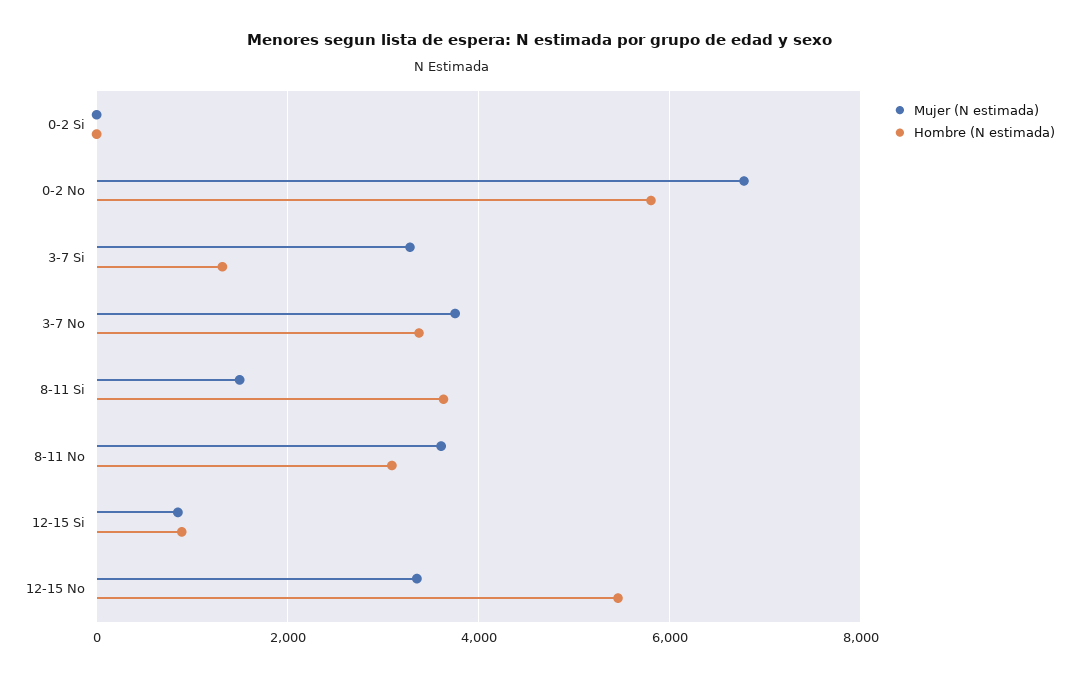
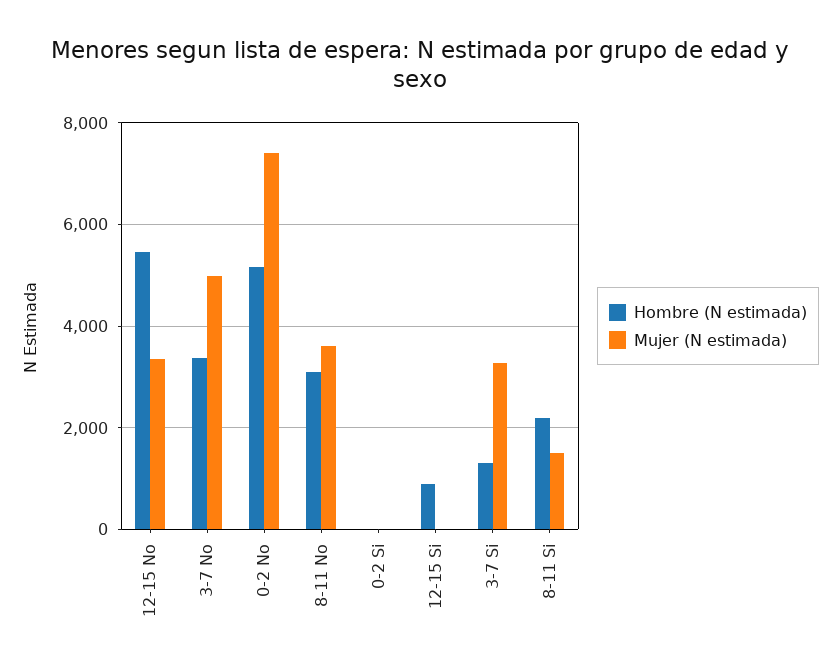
  {
    "Mujer (N estimada)": {
      "0-2 Si": 0,
-     "0-2 No": 6800,
+     "0-2 No": 7400,
      "3-7 Si": 3200,
-     "3-7 No": 3800,
+     "3-7 No": 5000,
      "8-11 Si": 1400,
      "8-11 No": 3600,
-     "12-15 Si": 800,
+     "12-15 Si": 0,
      "12-15 No": 3400
    },
    "Hombre (N estimada)": {
      "0-2 Si": 0,
-     "0-2 No": 5800,
+     "0-2 No": 5200,
      "3-7 Si": 1400,
      "3-7 No": 3400,
-     "8-11 Si": 3600,
+     "8-11 Si": 2200,
      "8-11 No": 3000,
      "12-15 Si": 800,
      "12-15 No": 5400
    }
  }

